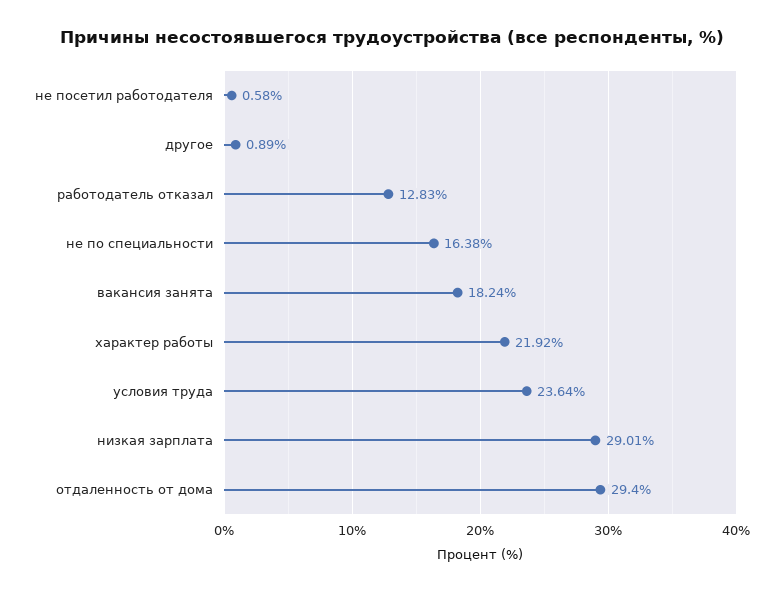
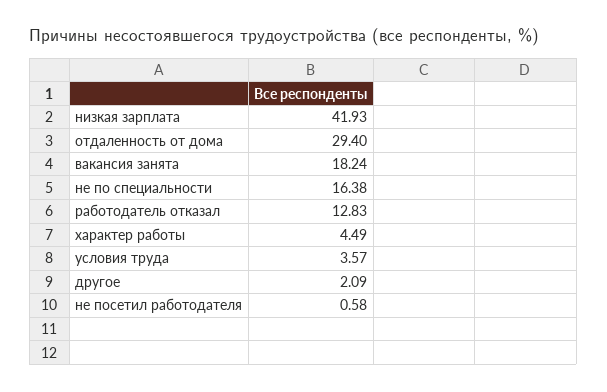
  {
    "не посетил работодателя": 0.58,
-   "другое": 0.89,
+   "другое": 2.09,
    "работодатель отказал": 12.83,
    "не по специальности": 16.38,
    "вакансия занята": 18.24,
-   "характер работы": 21.92,
+   "характер работы": 4.49,
-   "условия труда": 23.64,
+   "условия труда": 3.57,
-   "низкая зарплата": 29.01,
+   "низкая зарплата": 41.93,
    "отдаленность от дома": 29.4
  }

